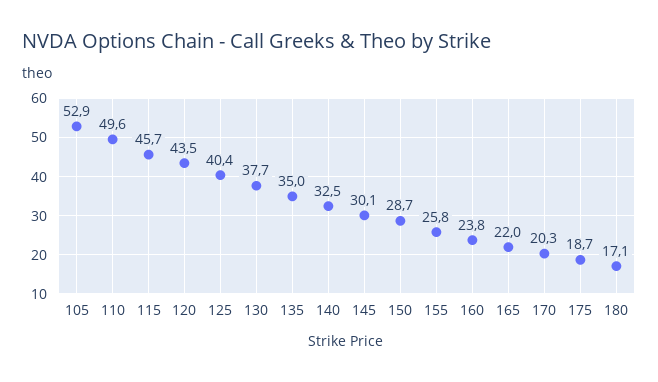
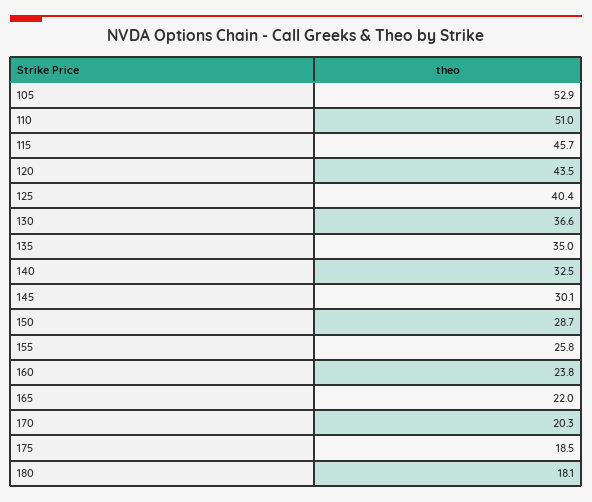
  {
    "105": 52.9,
-   "110": 49.6,
+   "110": 51,
    "115": 45.7,
    "120": 43.5,
    "125": 40.4,
-   "130": 37.7,
+   "130": 36.6,
    "135": 35,
    "140": 32.5,
    "145": 30.1,
    "150": 28.7,
    "155": 25.8,
    "160": 23.8,
    "165": 22,
    "170": 20.3,
-   "175": 18.7,
+   "175": 18.5,
-   "180": 17.1
+   "180": 18.1
  }

